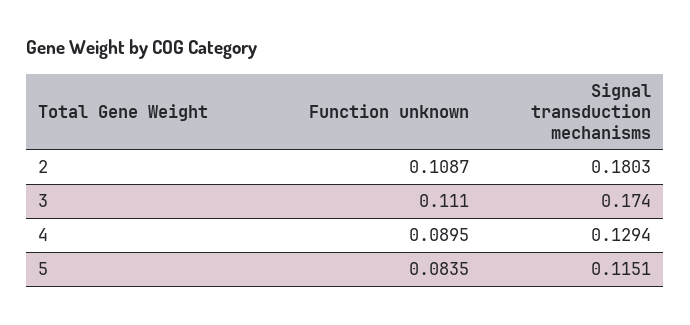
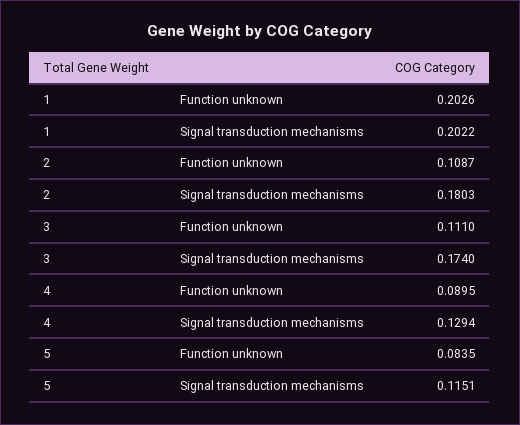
  {
    "Function unknown": {
      "2": 0.1087,
      "3": 0.111,
      "4": 0.0895,
-     "5": 0.0835
+     "5": 0.0835,
+     "1": 0.2026
    },
    "Signal transduction mechanisms": {
      "2": 0.1803,
      "3": 0.174,
      "4": 0.1294,
-     "5": 0.1151
+     "5": 0.1151,
+     "1": 0.2022
    }
  }

